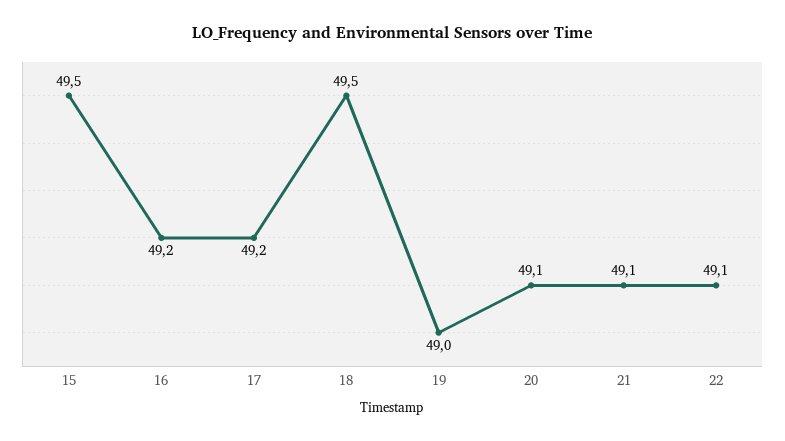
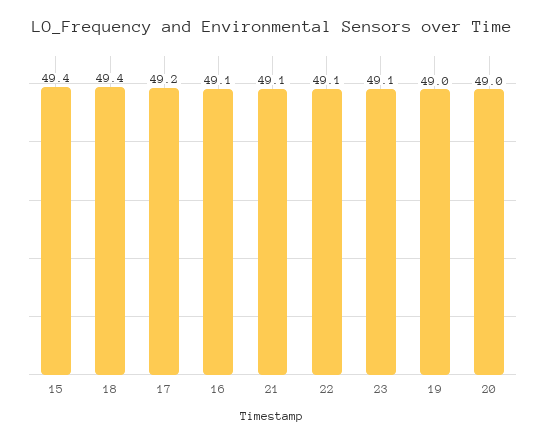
  {
-   "15": 49.5,
+   "15": 49.4,
-   "16": 49.2,
+   "16": 49.1,
    "17": 49.2,
-   "18": 49.5,
+   "18": 49.4,
    "19": 49,
-   "20": 49.1,
+   "20": 49,
    "21": 49.1,
-   "22": 49.1
+   "22": 49.1,
+   "23": 49.1
  }

